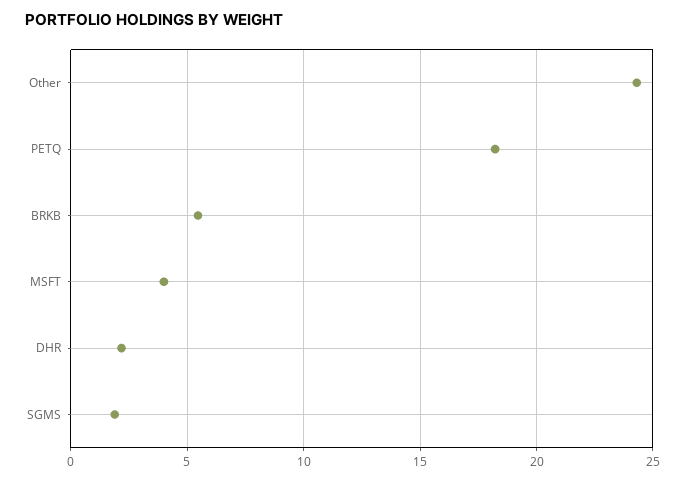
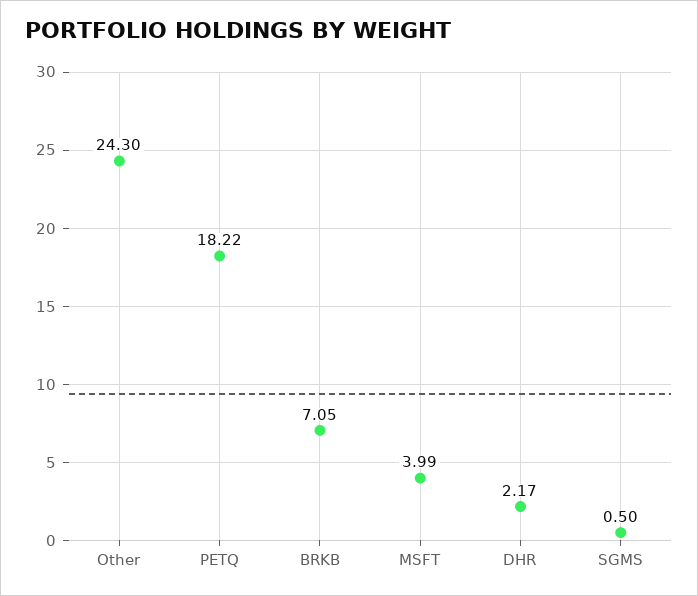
  {
    "Other": 24.3,
    "PETQ": 18.22,
-   "BRKB": 5.5,
+   "BRKB": 7.05,
    "MSFT": 3.99,
    "DHR": 2.17,
-   "SGMS": 2
+   "SGMS": 0.5
  }

